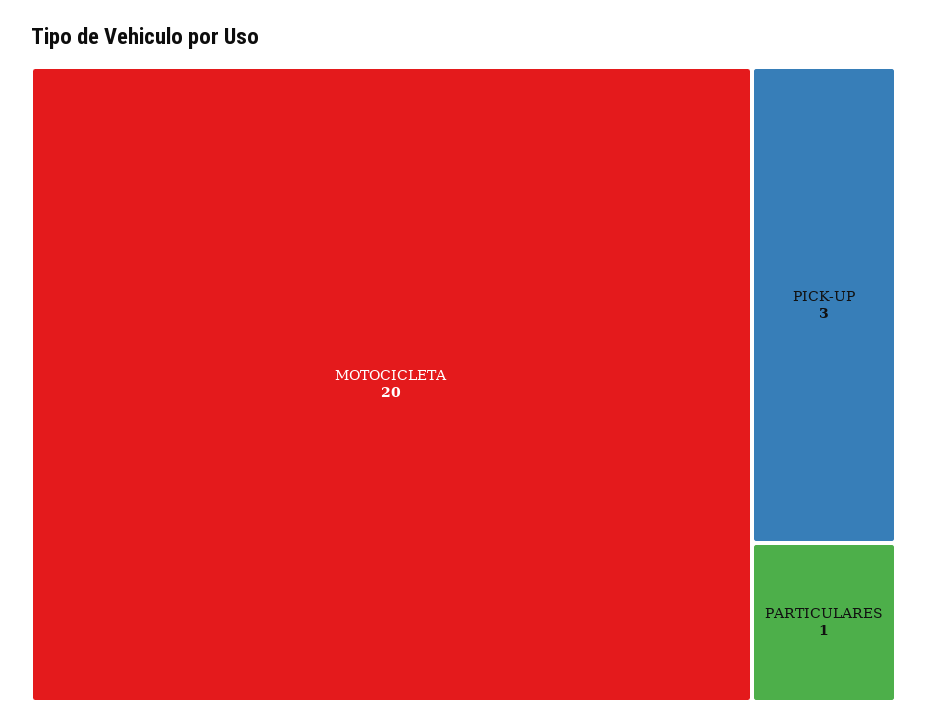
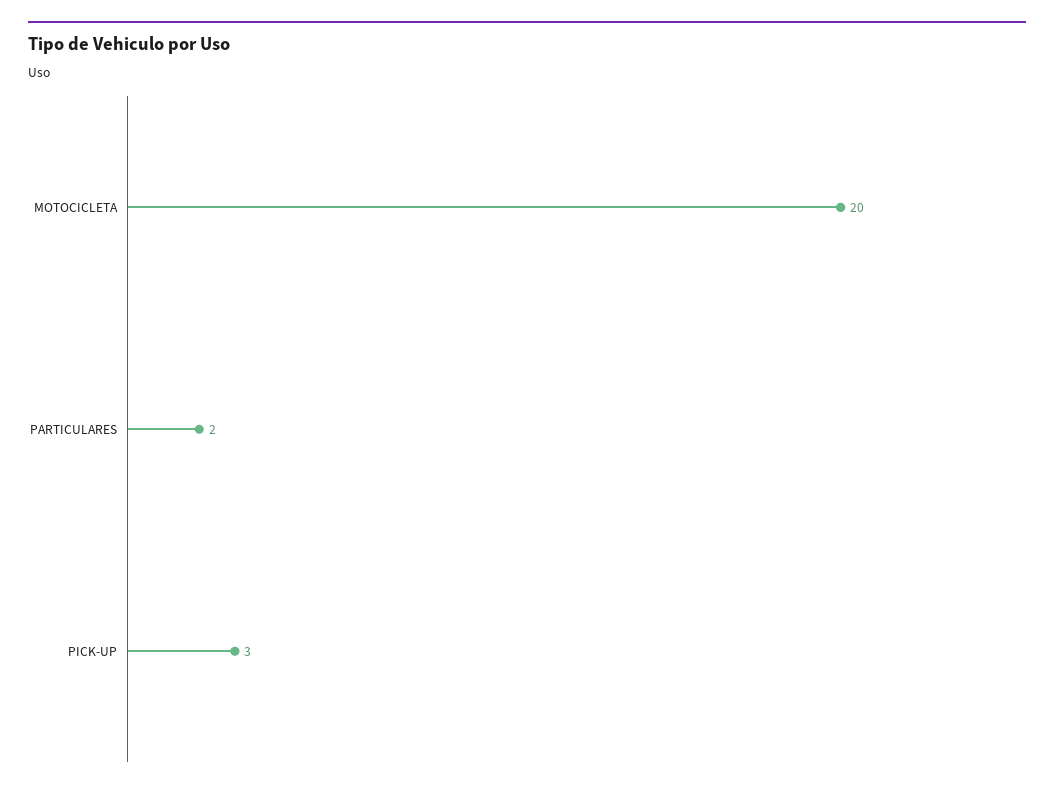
  {
    "MOTOCICLETA": 20,
    "PICK-UP": 3,
-   "PARTICULARES": 1
+   "PARTICULARES": 2
  }

